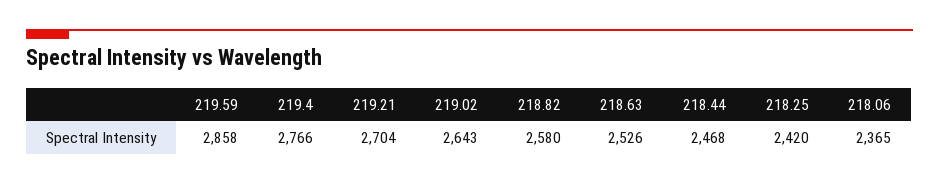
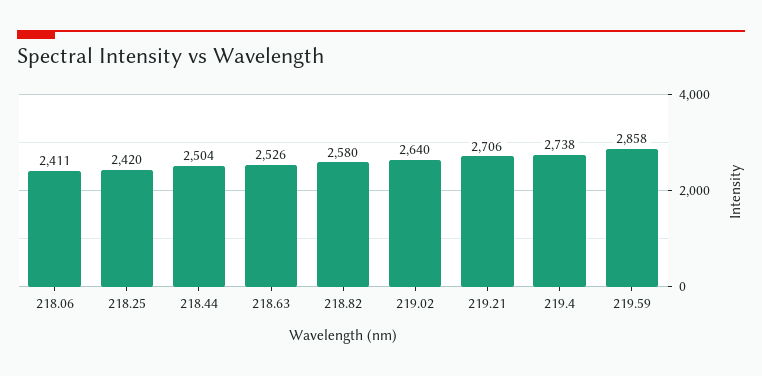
  {
    "219.59": 2858,
-   "219.4": 2766,
+   "219.4": 2738,
-   "219.21": 2704,
+   "219.21": 2706,
-   "219.02": 2643,
+   "219.02": 2640,
    "218.82": 2580,
    "218.63": 2526,
-   "218.44": 2468,
+   "218.44": 2504,
    "218.25": 2420,
-   "218.06": 2365
+   "218.06": 2411
  }

